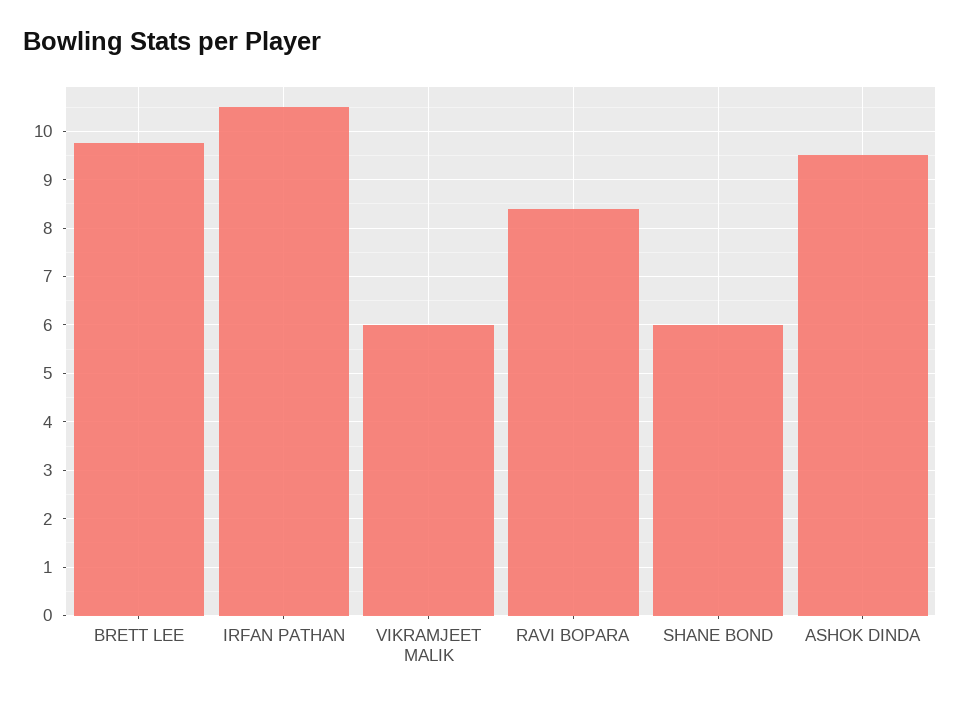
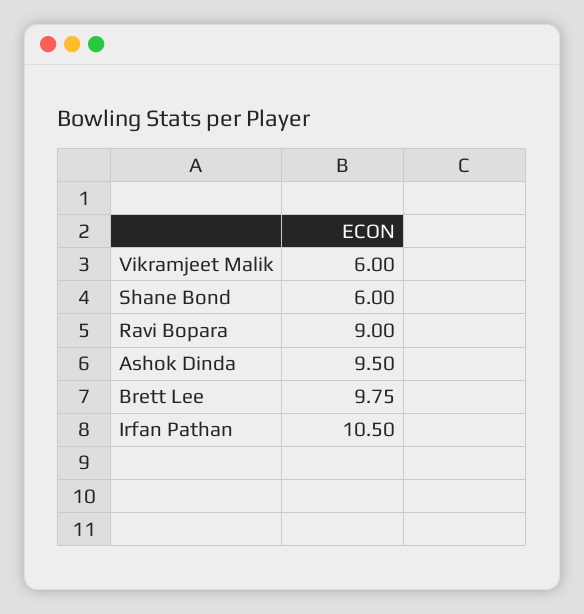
  {
    "BRETT LEE": 9.75,
    "IRFAN PATHAN": 10.5,
    "VIKRAMJEET MALIK": 6,
-   "RAVI BOPARA": 8.4,
+   "RAVI BOPARA": 9,
    "SHANE BOND": 6,
    "ASHOK DINDA": 9.5
  }

